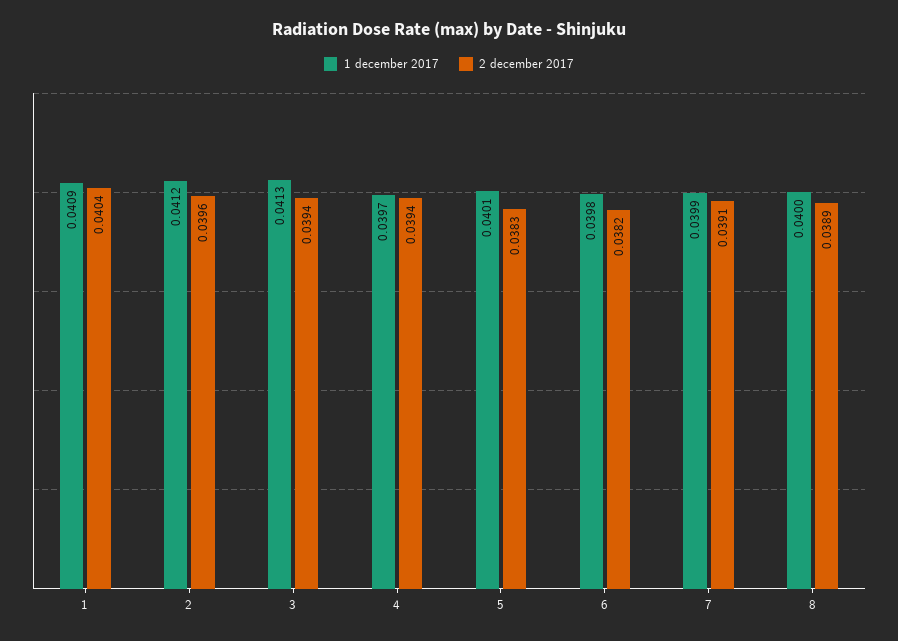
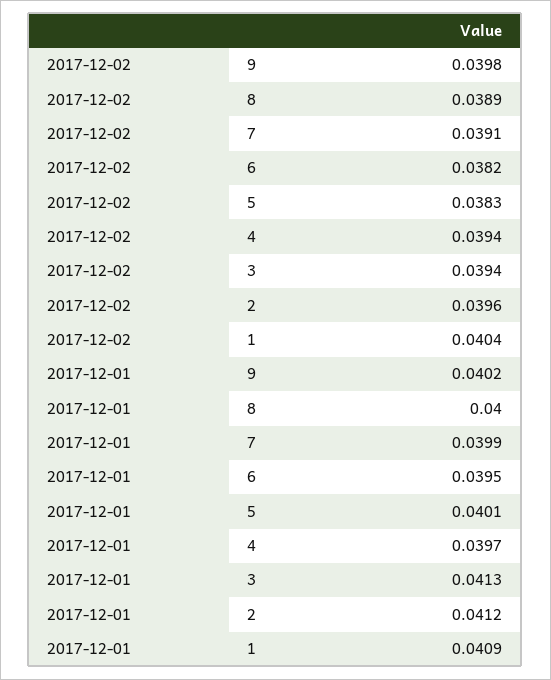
  {
    "1 december 2017": {
      "1": 0.0409,
      "2": 0.0412,
      "3": 0.0413,
      "4": 0.0397,
      "5": 0.0401,
-     "6": 0.0398,
+     "6": 0.0395,
      "7": 0.0399,
-     "8": 0.04
+     "8": 0.04,
+     "9": 0.0402
    },
    "2 december 2017": {
      "1": 0.0404,
      "2": 0.0396,
      "3": 0.0394,
      "4": 0.0394,
      "5": 0.0383,
      "6": 0.0382,
      "7": 0.0391,
-     "8": 0.0389
+     "8": 0.0389,
+     "9": 0.0398
    }
  }

